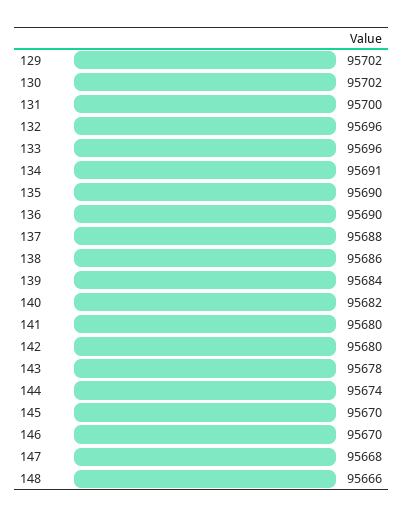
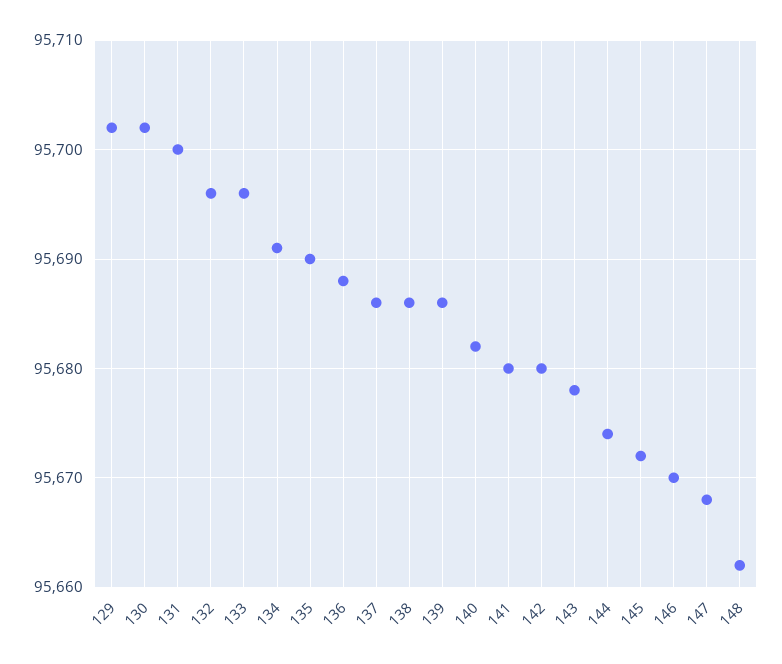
  {
    "129": 95702,
    "130": 95702,
    "131": 95700,
    "132": 95696,
    "133": 95696,
    "134": 95691,
    "135": 95690,
-   "136": 95690,
+   "136": 95688,
-   "137": 95688,
+   "137": 95686,
    "138": 95686,
-   "139": 95684,
+   "139": 95686,
    "140": 95682,
    "141": 95680,
    "142": 95680,
    "143": 95678,
    "144": 95674,
-   "145": 95670,
+   "145": 95672,
    "146": 95670,
    "147": 95668,
-   "148": 95666
+   "148": 95662
  }

